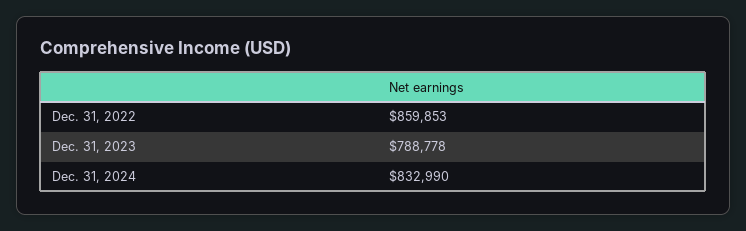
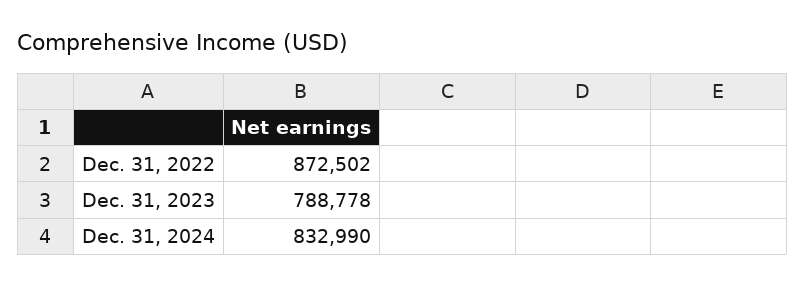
  {
-   "Dec. 31, 2022": 859853,
+   "Dec. 31, 2022": 872502,
    "Dec. 31, 2023": 788778,
    "Dec. 31, 2024": 832990
  }

